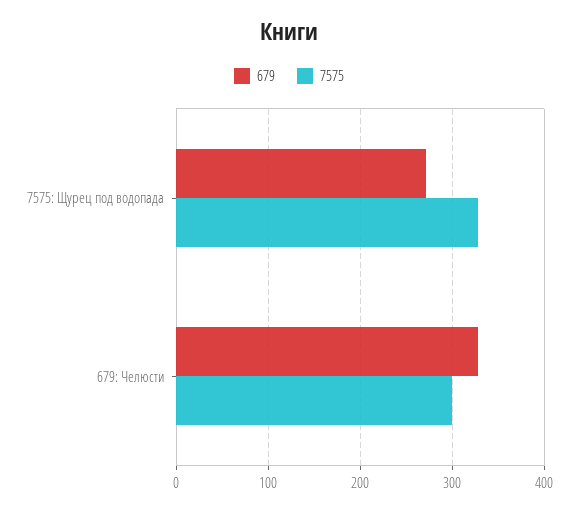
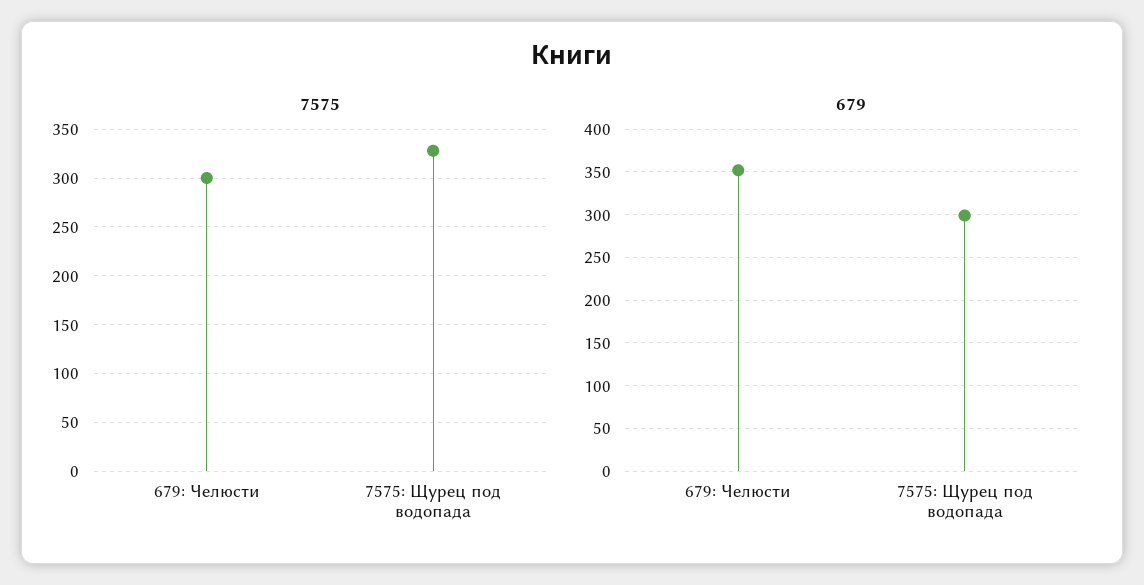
  {
    "679": {
-     "7575: Щурец под водопада": 270,
+     "7575: Щурец под водопада": 300,
-     "679: Челюсти": 330
+     "679: Челюсти": 350
    },
    "7575": {
      "7575: Щурец под водопада": 330,
      "679: Челюсти": 300
    }
  }

